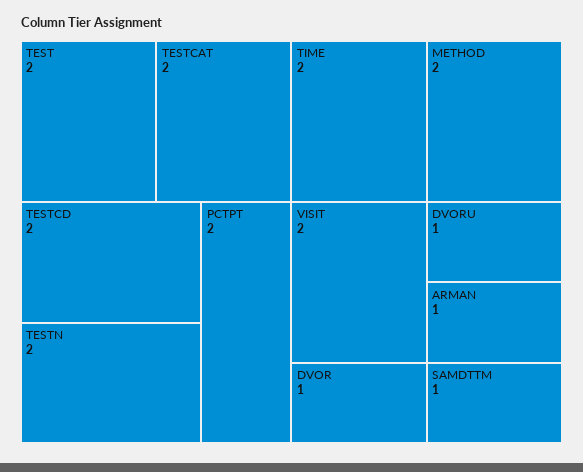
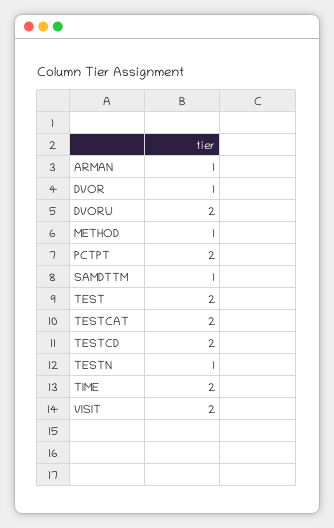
  {
    "TEST": 2,
    "TESTCAT": 2,
    "TESTCD": 2,
-   "TESTN": 2,
+   "TESTN": 1,
    "PCTPT": 2,
    "TIME": 2,
-   "METHOD": 2,
+   "METHOD": 1,
    "VISIT": 2,
    "DVOR": 1,
-   "DVORU": 1,
+   "DVORU": 2,
    "ARMAN": 1,
    "SAMDTTM": 1
  }

